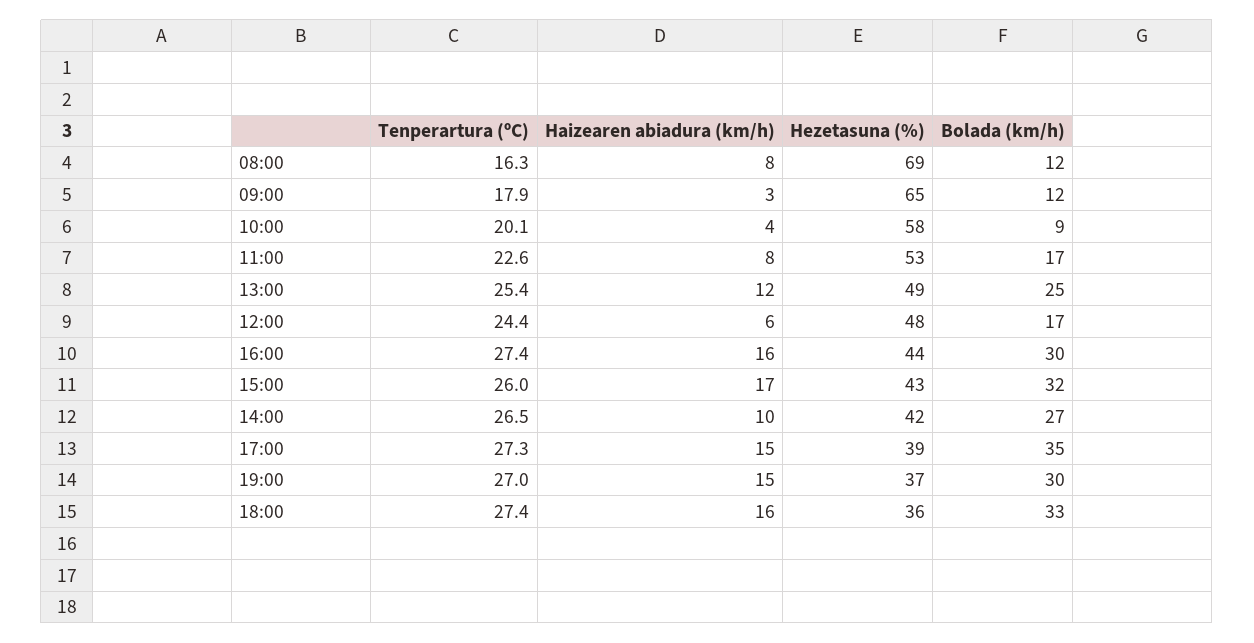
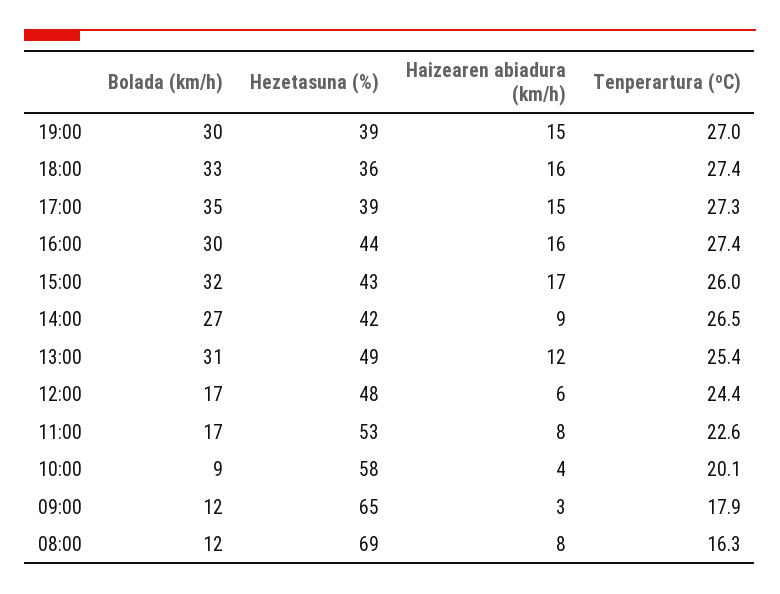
  {
    "Tenperartura (ºC)": {
      "08:00": 16.3,
      "09:00": 17.9,
      "10:00": 20.1,
      "11:00": 22.6,
      "13:00": 25.4,
      "12:00": 24.4,
      "16:00": 27.4,
      "15:00": 26,
      "14:00": 26.5,
      "17:00": 27.3,
      "19:00": 27,
      "18:00": 27.4
    },
    "Haizearen abiadura (km/h)": {
      "08:00": 8,
      "09:00": 3,
      "10:00": 4,
      "11:00": 8,
      "13:00": 12,
      "12:00": 6,
      "16:00": 16,
      "15:00": 17,
-     "14:00": 10,
+     "14:00": 9,
      "17:00": 15,
      "19:00": 15,
      "18:00": 16
    },
    "Hezetasuna (%)": {
      "08:00": 69,
      "09:00": 65,
      "10:00": 58,
      "11:00": 53,
      "13:00": 49,
      "12:00": 48,
      "16:00": 44,
      "15:00": 43,
      "14:00": 42,
      "17:00": 39,
-     "19:00": 37,
+     "19:00": 39,
      "18:00": 36
    },
    "Bolada (km/h)": {
      "08:00": 12,
      "09:00": 12,
      "10:00": 9,
      "11:00": 17,
-     "13:00": 25,
+     "13:00": 31,
      "12:00": 17,
      "16:00": 30,
      "15:00": 32,
      "14:00": 27,
      "17:00": 35,
      "19:00": 30,
      "18:00": 33
    }
  }

